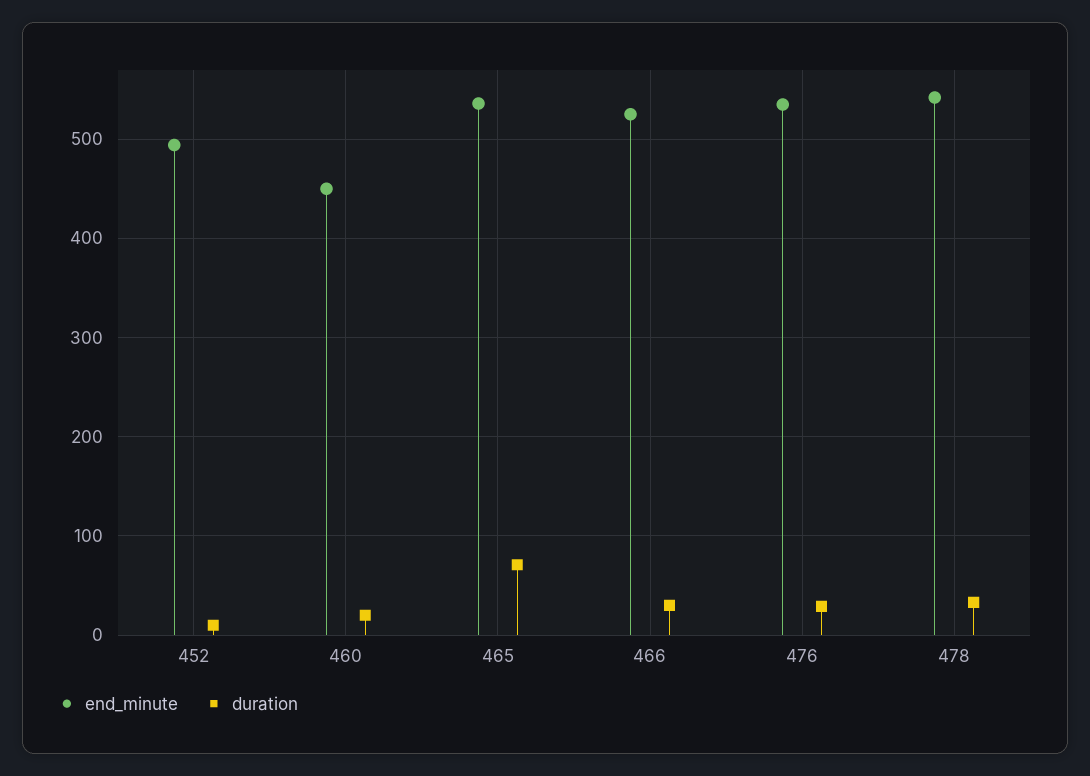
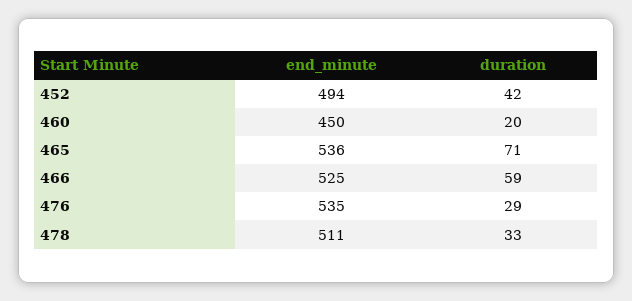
  {
    "end_minute": {
      "452": 494,
      "460": 450,
      "465": 536,
      "466": 525,
      "476": 535,
-     "478": 540
+     "478": 511
    },
    "duration": {
-     "452": 10,
+     "452": 42,
      "460": 20,
      "465": 71,
-     "466": 30,
+     "466": 59,
      "476": 29,
      "478": 33
    }
  }

